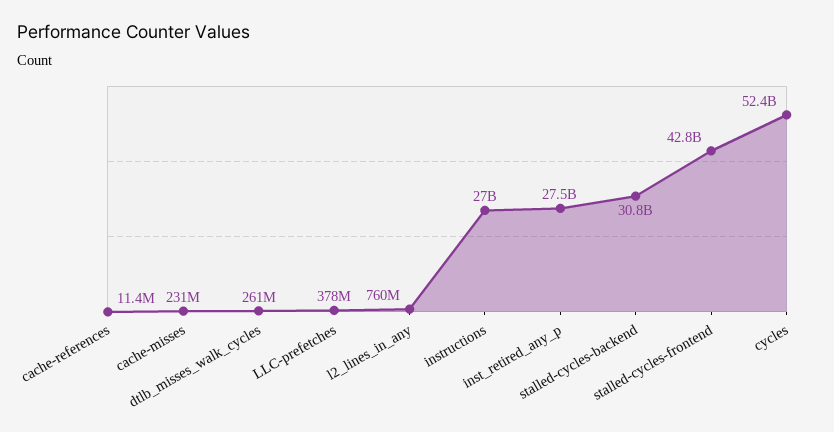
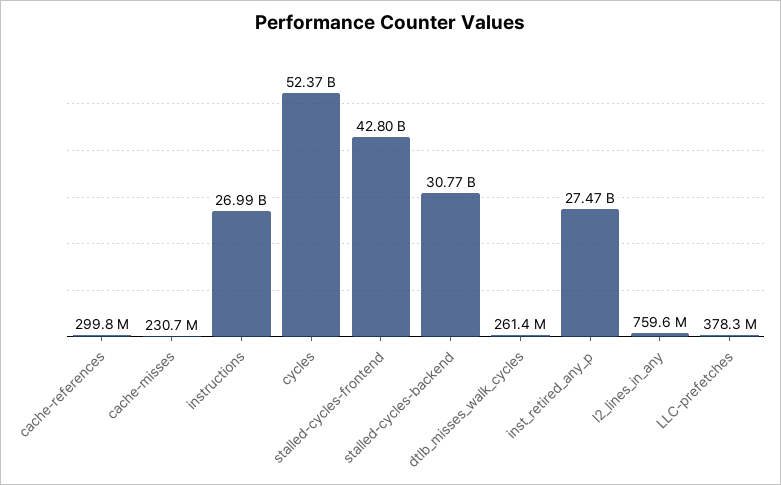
  {
-   "cache-references": 11400000,
+   "cache-references": 299800000,
    "cache-misses": 230700000,
    "dtlb_misses_walk_cycles": 261400000,
    "LLC-prefetches": 378300000,
    "l2_lines_in_any": 759600000,
    "instructions": 26990000000,
    "inst_retired_any_p": 27470000000,
    "stalled-cycles-backend": 30770000000,
    "stalled-cycles-frontend": 42800000000,
    "cycles": 52370000000
  }

